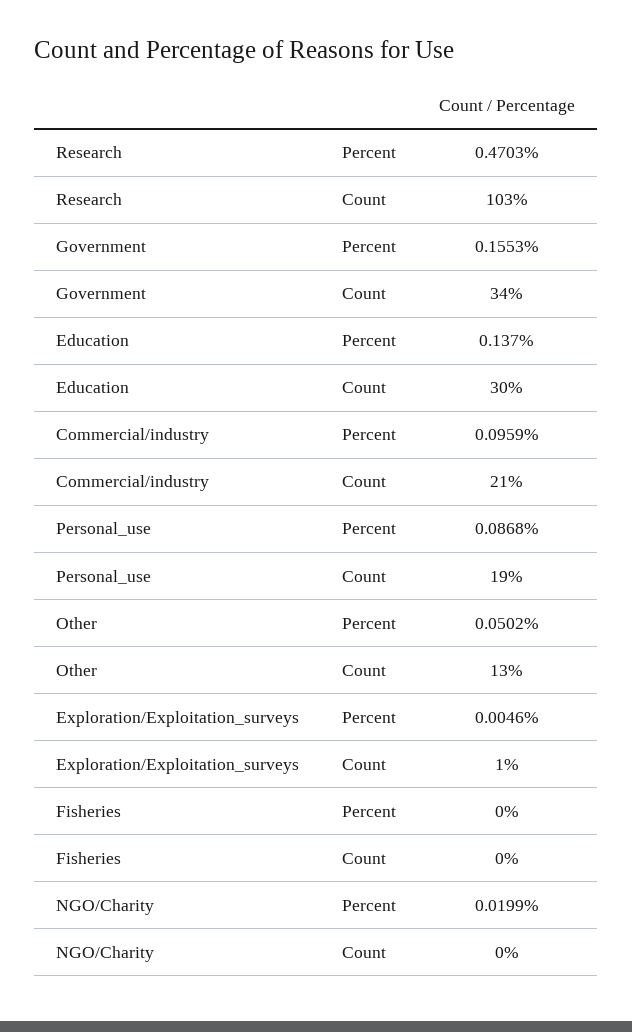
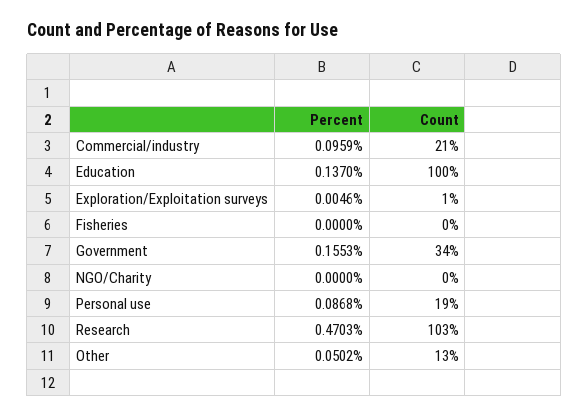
  {
    "Research": {
      "Percent": 0.4703,
      "Count": 103
    },
    "Government": {
      "Percent": 0.1553,
      "Count": 34
    },
    "Education": {
      "Percent": 0.137,
-     "Count": 30
+     "Count": 100
    },
    "Commercial/industry": {
      "Percent": 0.0959,
      "Count": 21
    },
    "Personal_use": {
      "Percent": 0.0868,
      "Count": 19
    },
    "Other": {
      "Percent": 0.0502,
      "Count": 13
    },
    "Exploration/Exploitation_surveys": {
      "Percent": 0.0046,
      "Count": 1
    },
    "Fisheries": {
      "Percent": 0,
      "Count": 0
    },
    "NGO/Charity": {
-     "Percent": 0.0199,
+     "Percent": 0,
      "Count": 0
    }
  }

